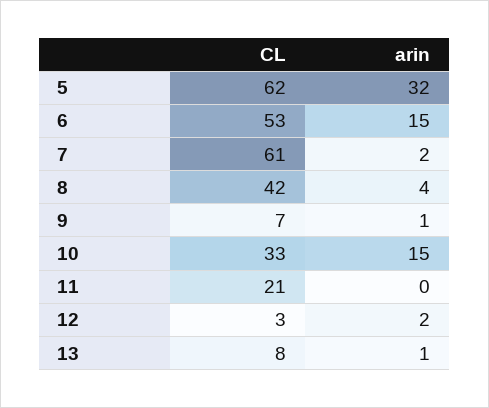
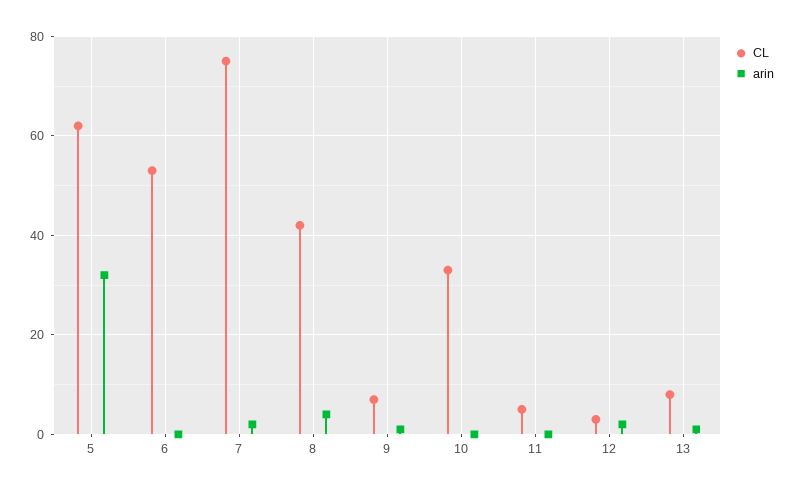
  {
    "CL": {
      "5": 62,
      "6": 53,
-     "7": 61,
+     "7": 75,
      "8": 42,
      "9": 7,
      "10": 33,
-     "11": 21,
+     "11": 5,
      "12": 3,
      "13": 8
    },
    "arin": {
      "5": 32,
-     "6": 15,
+     "6": 0,
      "7": 2,
      "8": 4,
      "9": 1,
-     "10": 15,
+     "10": 0,
      "11": 0,
      "12": 2,
      "13": 1
    }
  }

